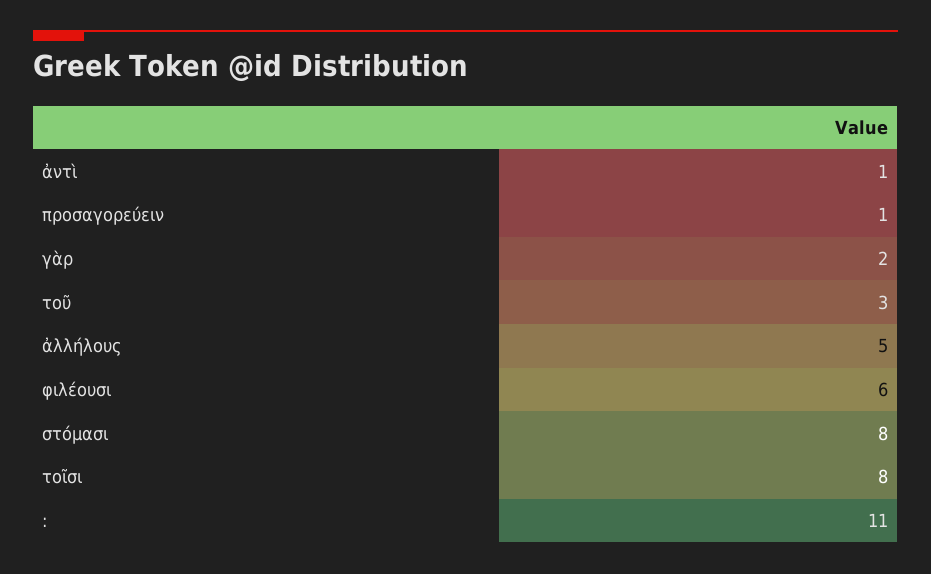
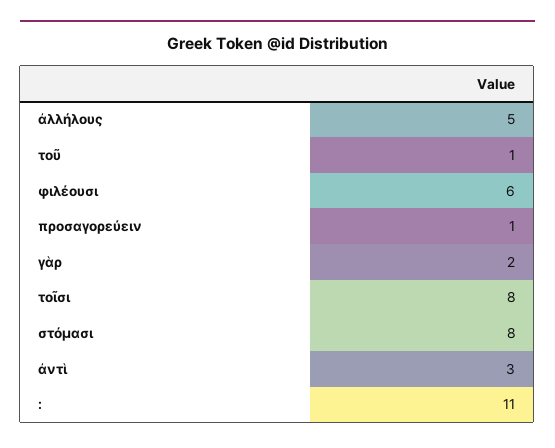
  {
-   "ἀντὶ": 1,
+   "ἀντὶ": 3,
    "προσαγορεύειν": 1,
    "γὰρ": 2,
-   "τοῦ": 3,
+   "τοῦ": 1,
    "ἀλλήλους": 5,
    "φιλέουσι": 6,
    "στόμασι": 8,
    "τοῖσι": 8,
    ":": 11
  }

